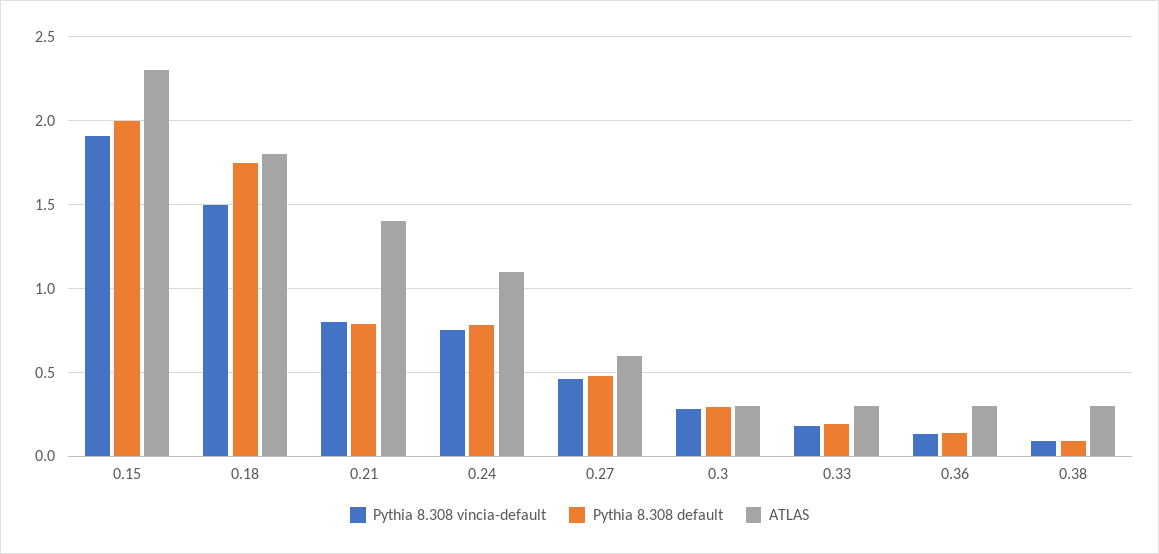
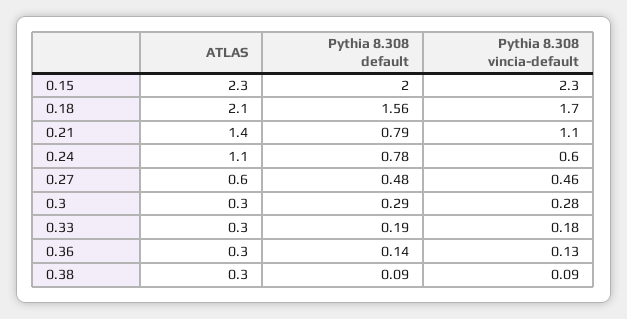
  {
    "Pythia 8.308 vincia-default": {
-     "0.15": 1.9,
+     "0.15": 2.3,
-     "0.18": 1.5,
+     "0.18": 1.7,
-     "0.21": 0.8,
+     "0.21": 1.1,
-     "0.24": 0.75,
+     "0.24": 0.6,
      "0.27": 0.46,
      "0.3": 0.28,
      "0.33": 0.18,
      "0.36": 0.13,
      "0.38": 0.09
    },
    "Pythia 8.308 default": {
      "0.15": 2,
-     "0.18": 1.75,
+     "0.18": 1.56,
      "0.21": 0.79,
      "0.24": 0.78,
      "0.27": 0.48,
      "0.3": 0.29,
      "0.33": 0.19,
      "0.36": 0.14,
      "0.38": 0.09
    },
    "ATLAS": {
      "0.15": 2.3,
-     "0.18": 1.8,
+     "0.18": 2.1,
      "0.21": 1.4,
      "0.24": 1.1,
      "0.27": 0.6,
      "0.3": 0.3,
      "0.33": 0.3,
      "0.36": 0.3,
      "0.38": 0.3
    }
  }

